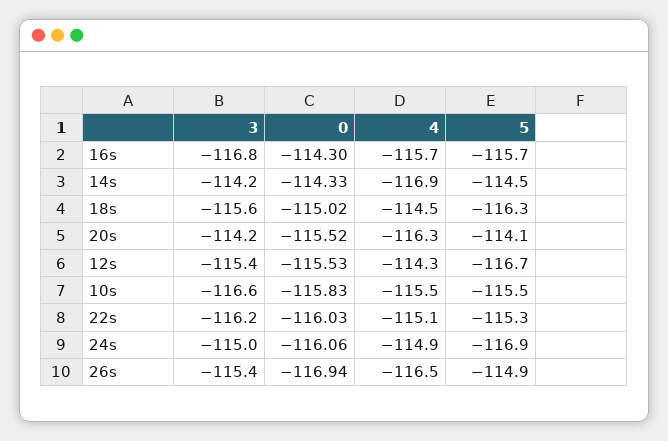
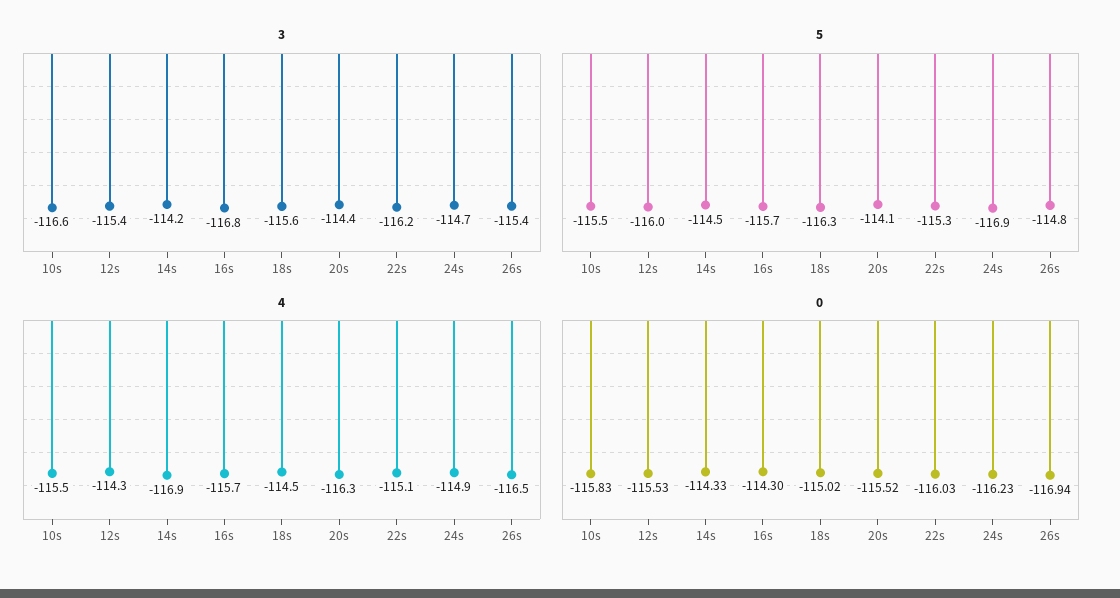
  {
    "3": {
      "16s": -116.8,
      "14s": -114.2,
      "18s": -115.6,
-     "20s": -114.2,
+     "20s": -114.4,
      "12s": -115.4,
      "10s": -116.6,
      "22s": -116.2,
-     "24s": -115,
+     "24s": -114.7,
      "26s": -115.4
    },
    "0": {
      "16s": -114.3,
      "14s": -114.33,
      "18s": -115.02,
      "20s": -115.52,
      "12s": -115.53,
      "10s": -115.83,
      "22s": -116.03,
-     "24s": -116.06,
+     "24s": -116.23,
      "26s": -116.94
    },
    "4": {
      "16s": -115.7,
      "14s": -116.9,
      "18s": -114.5,
      "20s": -116.3,
      "12s": -114.3,
      "10s": -115.5,
      "22s": -115.1,
      "24s": -114.9,
      "26s": -116.5
    },
    "5": {
      "16s": -115.7,
      "14s": -114.5,
      "18s": -116.3,
      "20s": -114.1,
-     "12s": -116.7,
+     "12s": -116,
      "10s": -115.5,
      "22s": -115.3,
      "24s": -116.9,
-     "26s": -114.9
+     "26s": -114.8
    }
  }

